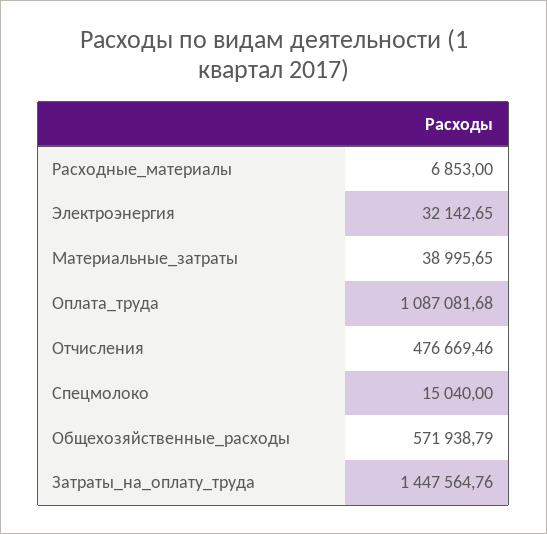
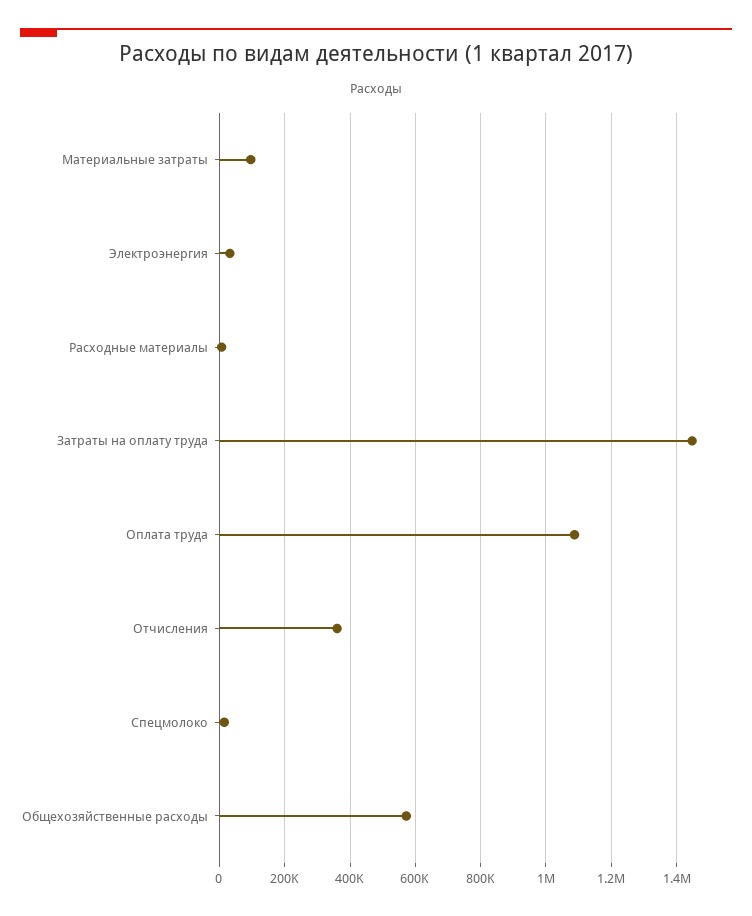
  {
    "Расходные_материалы": 6853,
    "Электроэнергия": 32142.65,
-   "Материальные_затраты": 38995.65,
+   "Материальные_затраты": 100000,
    "Оплата_труда": 1087081.68,
-   "Отчисления": 476669.46,
+   "Отчисления": 360000,
    "Спецмолоко": 15040,
    "Общехозяйственные_расходы": 571938.79,
    "Затраты_на_оплату_труда": 1447564.76
  }

